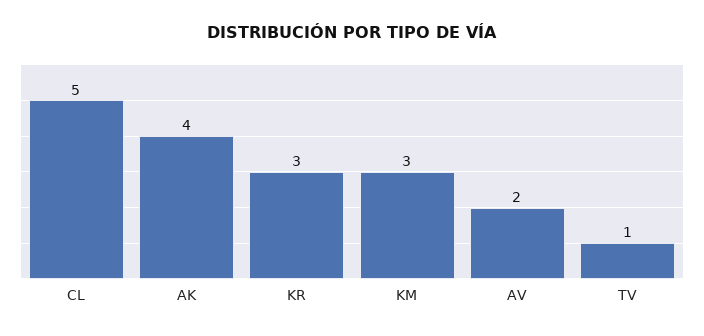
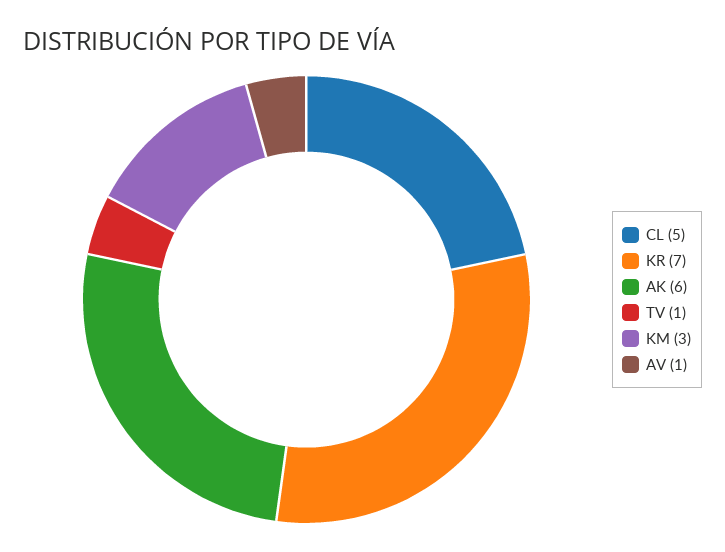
  {
    "CL": 5,
-   "AK": 4,
+   "AK": 6,
-   "KR": 3,
+   "KR": 7,
    "KM": 3,
-   "AV": 2,
+   "AV": 1,
    "TV": 1
  }

